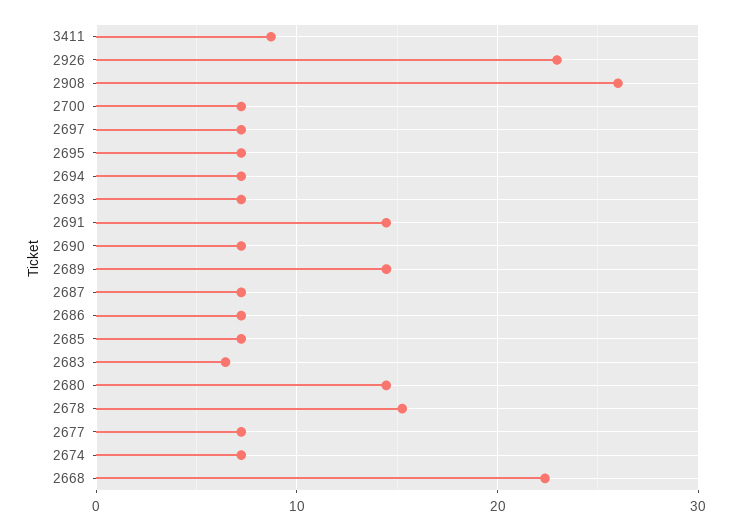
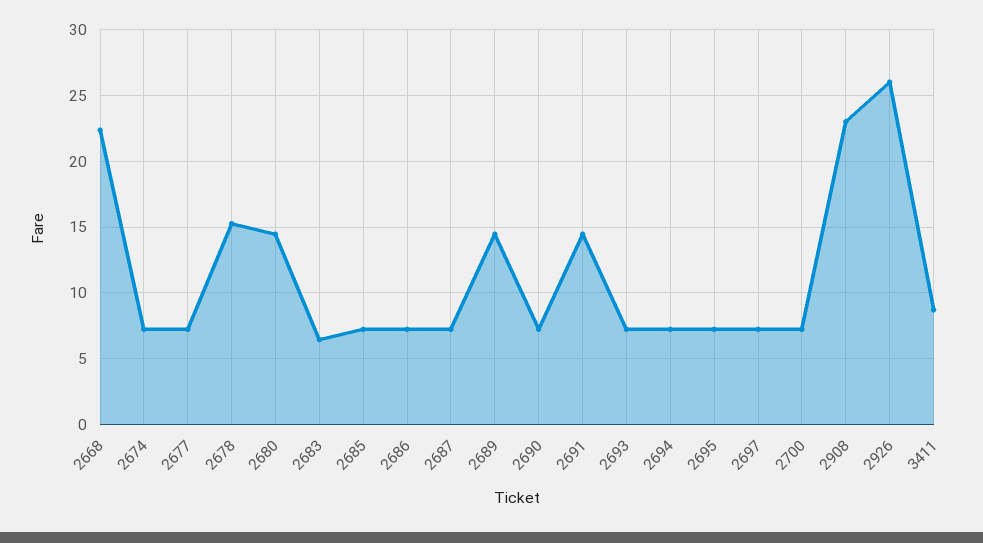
  {
    "3411": 8.5,
-   "2926": 23,
+   "2926": 26,
-   "2908": 26,
+   "2908": 23,
    "2700": 7,
    "2697": 7,
    "2695": 7,
    "2694": 7,
    "2693": 7,
    "2691": 14.5,
    "2690": 7,
    "2689": 14.5,
    "2687": 7,
    "2686": 7,
    "2685": 7,
    "2683": 6.5,
    "2680": 14.5,
    "2678": 15.5,
    "2677": 7,
    "2674": 7,
    "2668": 22.5
  }

